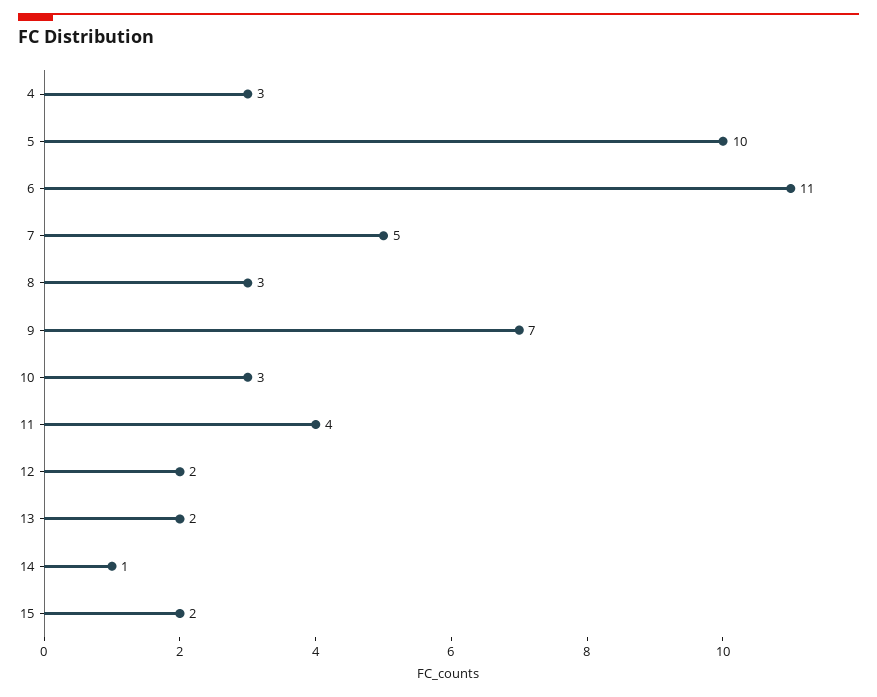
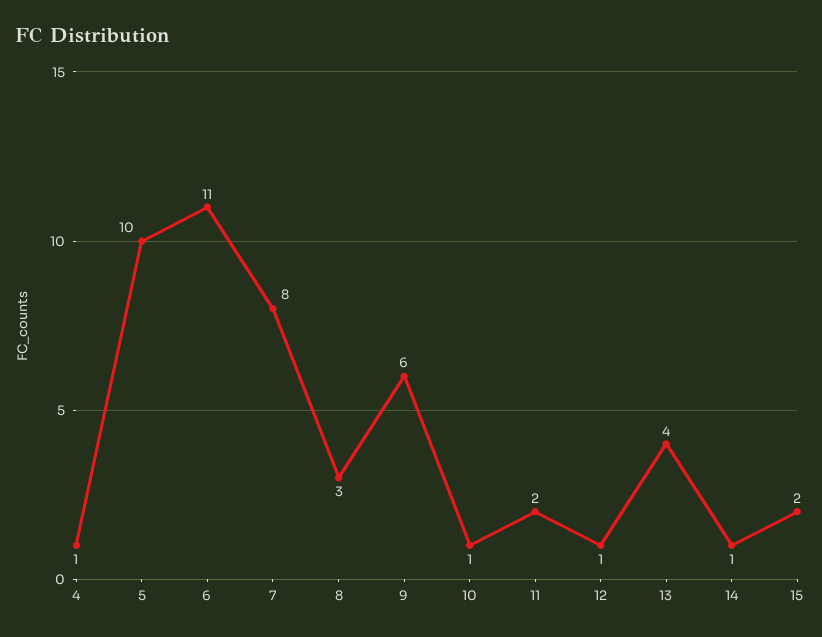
  {
-   "4": 3,
+   "4": 1,
    "5": 10,
    "6": 11,
-   "7": 5,
+   "7": 8,
    "8": 3,
-   "9": 7,
+   "9": 6,
-   "10": 3,
+   "10": 1,
-   "11": 4,
+   "11": 2,
-   "12": 2,
+   "12": 1,
-   "13": 2,
+   "13": 4,
    "14": 1,
    "15": 2
  }

